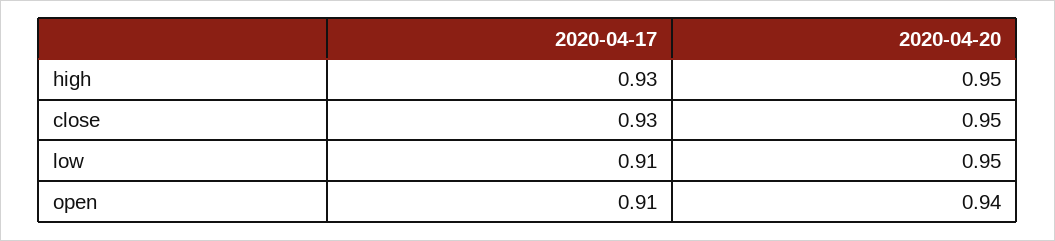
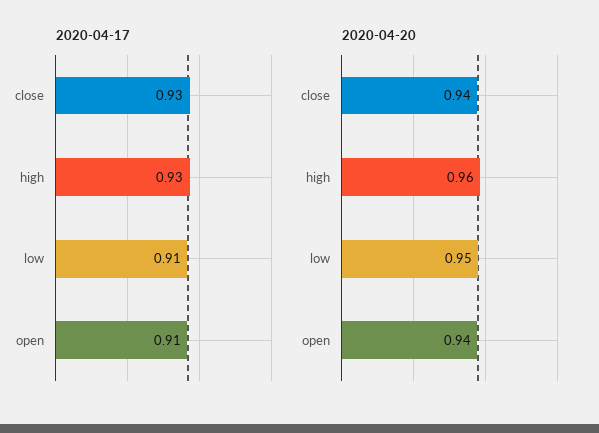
  {
    "2020-04-17": {
      "high": 0.93,
      "close": 0.93,
      "low": 0.91,
      "open": 0.91
    },
    "2020-04-20": {
-     "high": 0.95,
+     "high": 0.96,
-     "close": 0.95,
+     "close": 0.94,
      "low": 0.95,
      "open": 0.94
    }
  }

